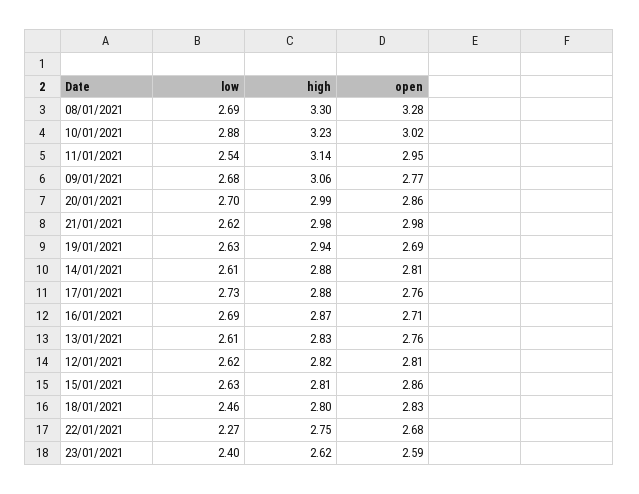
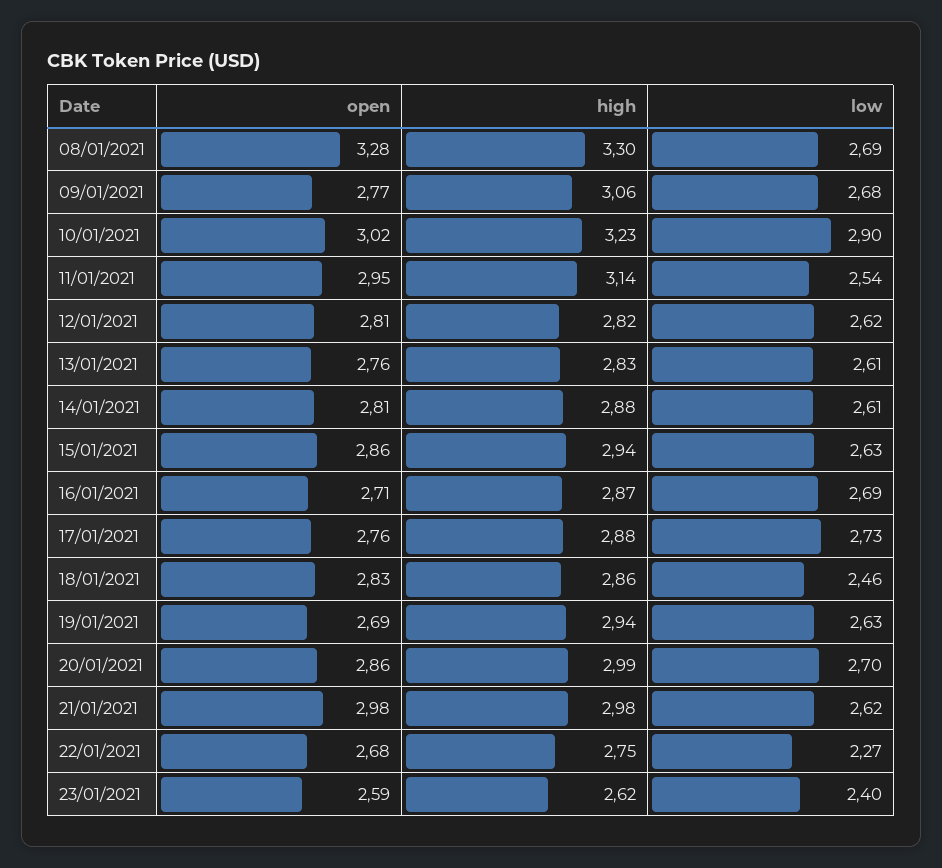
  {
    "low": {
      "08/01/2021": 2.69,
-     "10/01/2021": 2.88,
+     "10/01/2021": 2.9,
      "11/01/2021": 2.54,
      "09/01/2021": 2.68,
      "20/01/2021": 2.7,
      "21/01/2021": 2.62,
      "19/01/2021": 2.63,
      "14/01/2021": 2.61,
      "17/01/2021": 2.73,
      "16/01/2021": 2.69,
      "13/01/2021": 2.61,
      "12/01/2021": 2.62,
      "15/01/2021": 2.63,
      "18/01/2021": 2.46,
      "22/01/2021": 2.27,
      "23/01/2021": 2.4
    },
    "high": {
      "08/01/2021": 3.3,
      "10/01/2021": 3.23,
      "11/01/2021": 3.14,
      "09/01/2021": 3.06,
      "20/01/2021": 2.99,
      "21/01/2021": 2.98,
      "19/01/2021": 2.94,
      "14/01/2021": 2.88,
      "17/01/2021": 2.88,
      "16/01/2021": 2.87,
      "13/01/2021": 2.83,
      "12/01/2021": 2.82,
-     "15/01/2021": 2.81,
+     "15/01/2021": 2.94,
-     "18/01/2021": 2.8,
+     "18/01/2021": 2.86,
      "22/01/2021": 2.75,
      "23/01/2021": 2.62
    },
    "open": {
      "08/01/2021": 3.28,
      "10/01/2021": 3.02,
      "11/01/2021": 2.95,
      "09/01/2021": 2.77,
      "20/01/2021": 2.86,
      "21/01/2021": 2.98,
      "19/01/2021": 2.69,
      "14/01/2021": 2.81,
      "17/01/2021": 2.76,
      "16/01/2021": 2.71,
      "13/01/2021": 2.76,
      "12/01/2021": 2.81,
      "15/01/2021": 2.86,
      "18/01/2021": 2.83,
      "22/01/2021": 2.68,
      "23/01/2021": 2.59
    }
  }

